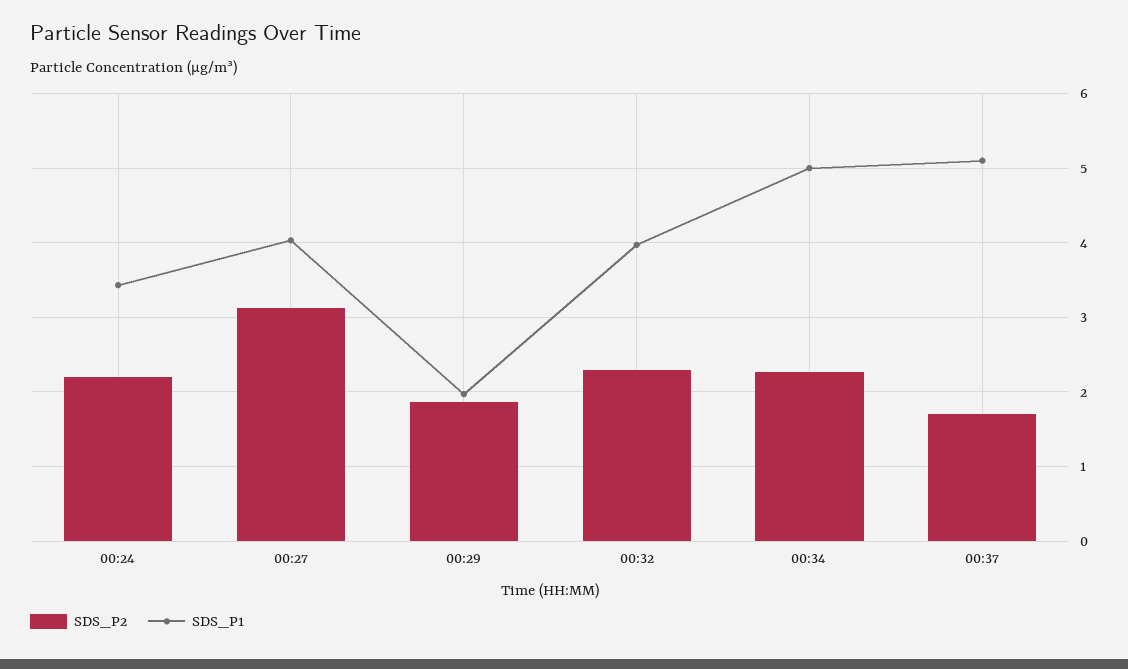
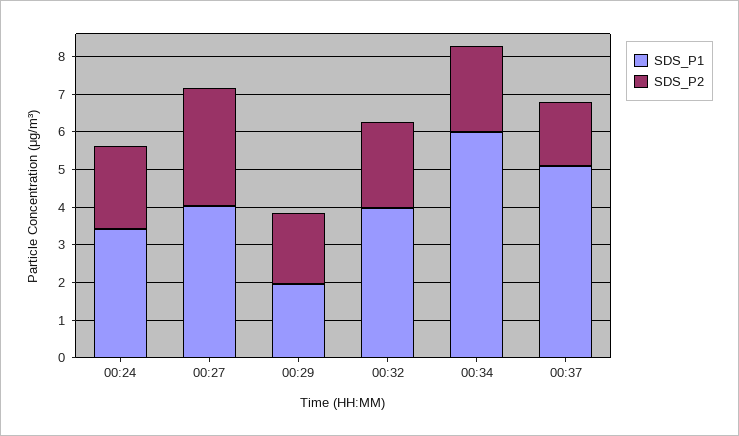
  {
    "SDS_P2": {
      "00:24": 2.2,
      "00:27": 3.1,
      "00:29": 1.9,
      "00:32": 2.3,
      "00:34": 2.3,
      "00:37": 1.7
    },
    "SDS_P1": {
      "00:24": 3.4,
      "00:27": 4,
      "00:29": 2,
      "00:32": 4,
-     "00:34": 5,
+     "00:34": 6,
      "00:37": 5.1
    }
  }

